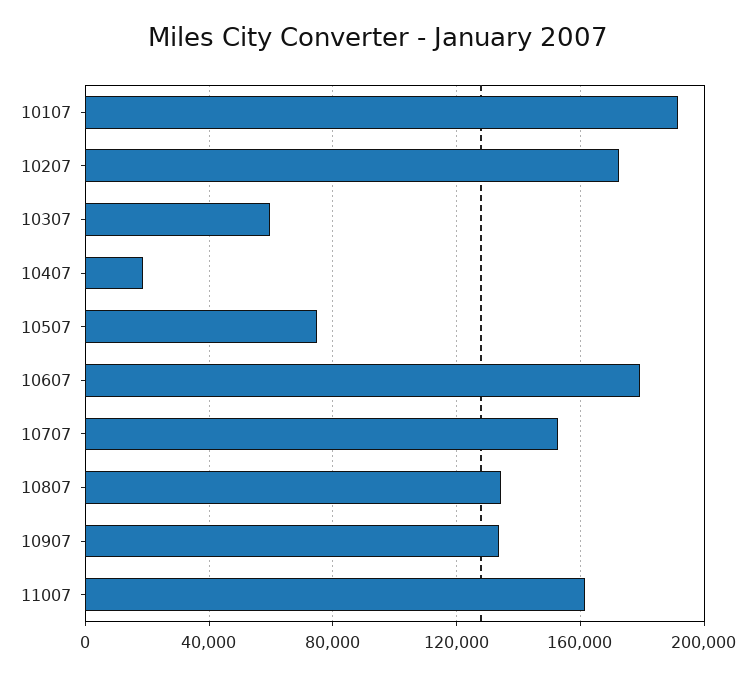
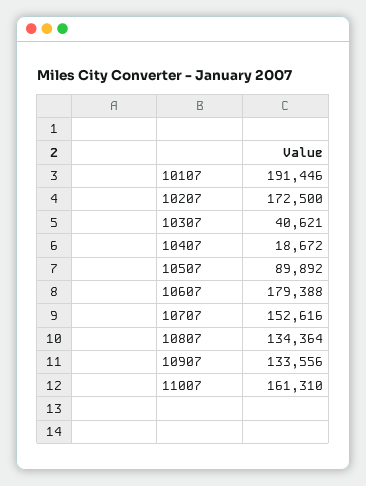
  {
    "10107": 191446,
    "10207": 172500,
-   "10307": 60000,
+   "10307": 40621,
    "10407": 18672,
-   "10507": 75000,
+   "10507": 89892,
    "10607": 179388,
    "10707": 152616,
    "10807": 134364,
    "10907": 133556,
    "11007": 161310
  }

